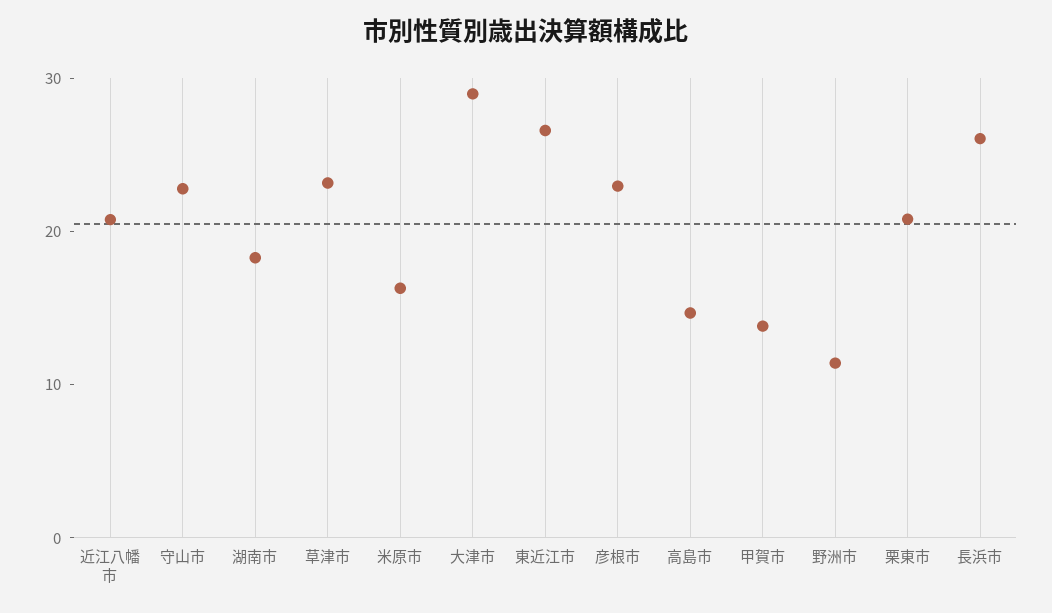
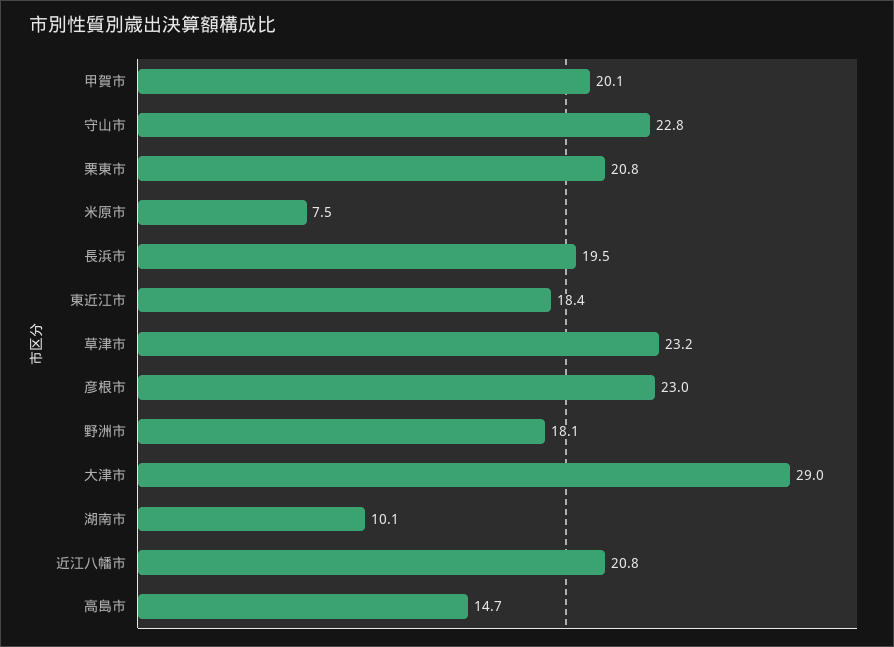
  {
    "近江八幡市": 20.8,
    "守山市": 22.8,
-   "湖南市": 18,
+   "湖南市": 10.1,
    "草津市": 23.2,
-   "米原市": 16,
+   "米原市": 7.5,
    "大津市": 29,
-   "東近江市": 26,
+   "東近江市": 18.4,
    "彦根市": 23,
    "高島市": 14.7,
-   "甲賀市": 14,
+   "甲賀市": 20.1,
-   "野洲市": 12,
+   "野洲市": 18.1,
    "栗東市": 20.8,
-   "長浜市": 26
+   "長浜市": 19.5
  }

